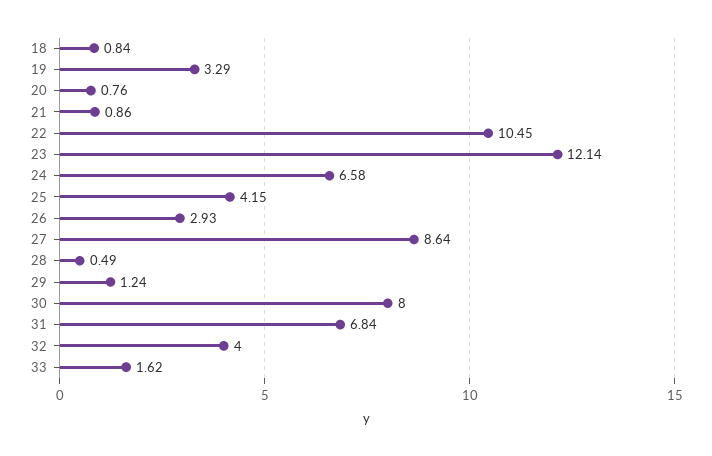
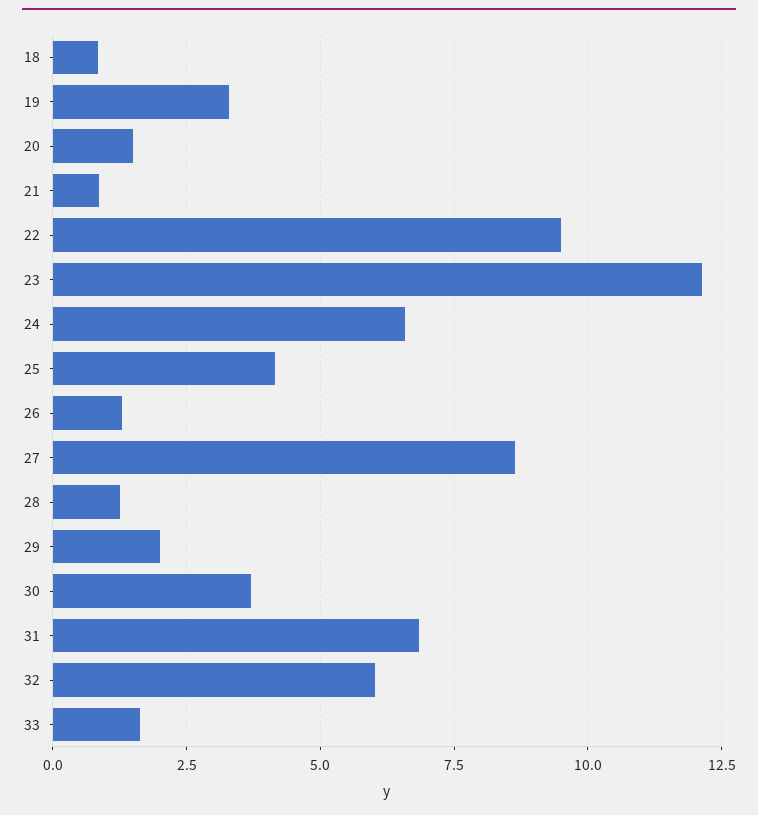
  {
    "18": 0.84,
    "19": 3.29,
-   "20": 0.76,
+   "20": 1.5,
    "21": 0.86,
-   "22": 10.45,
+   "22": 9.5,
    "23": 12.14,
    "24": 6.58,
    "25": 4.15,
-   "26": 2.93,
+   "26": 1.25,
    "27": 8.64,
-   "28": 0.49,
+   "28": 1.25,
-   "29": 1.24,
+   "29": 2,
-   "30": 8,
+   "30": 3.75,
    "31": 6.84,
-   "32": 4,
+   "32": 6,
    "33": 1.62
  }

